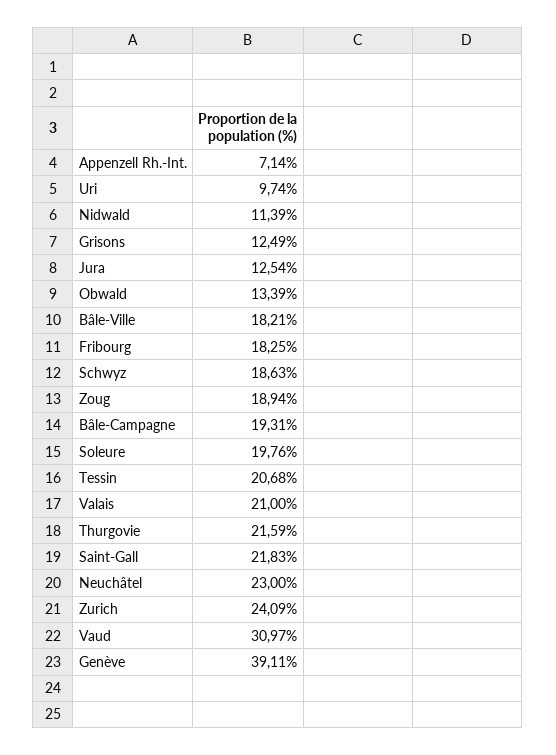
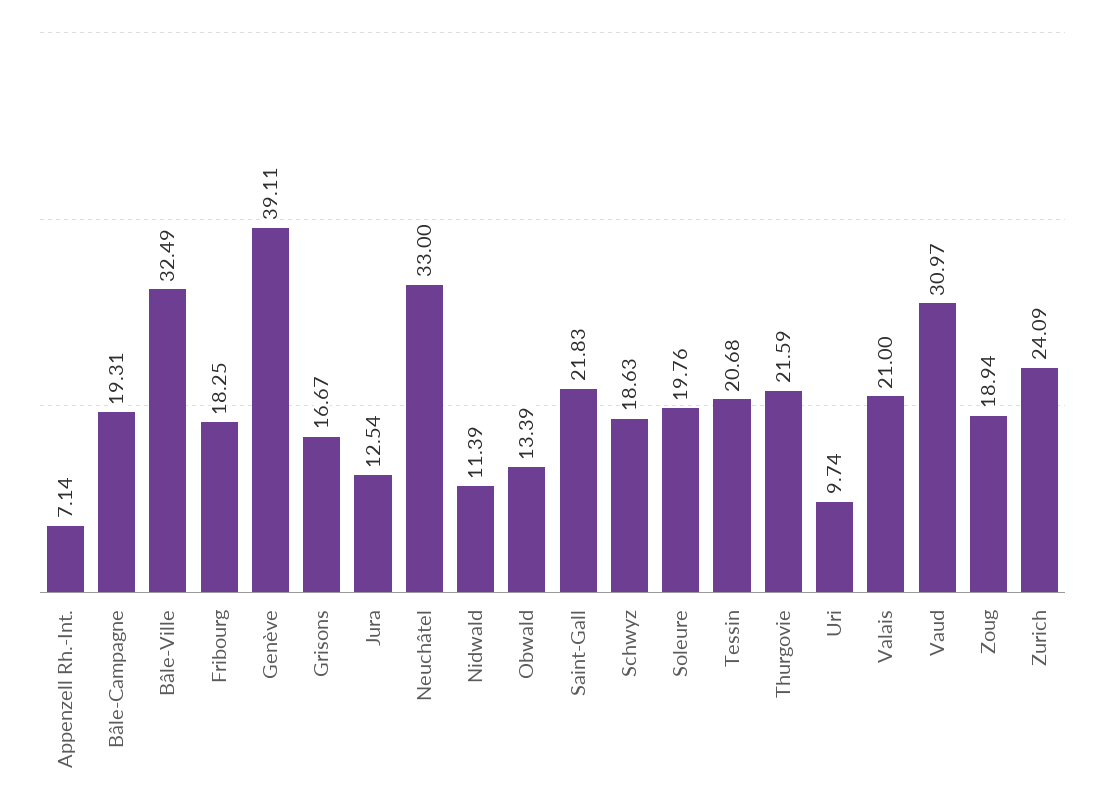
  {
    "Appenzell Rh.-Int.": 7.14,
    "Uri": 9.74,
    "Nidwald": 11.39,
-   "Grisons": 12.49,
+   "Grisons": 16.67,
    "Jura": 12.54,
    "Obwald": 13.39,
-   "Bâle-Ville": 18.21,
+   "Bâle-Ville": 32.49,
    "Fribourg": 18.25,
    "Schwyz": 18.63,
    "Zoug": 18.94,
    "Bâle-Campagne": 19.31,
    "Soleure": 19.76,
    "Tessin": 20.68,
    "Valais": 21,
    "Thurgovie": 21.59,
    "Saint-Gall": 21.83,
-   "Neuchâtel": 23,
+   "Neuchâtel": 33,
    "Zurich": 24.09,
    "Vaud": 30.97,
    "Genève": 39.11
  }

